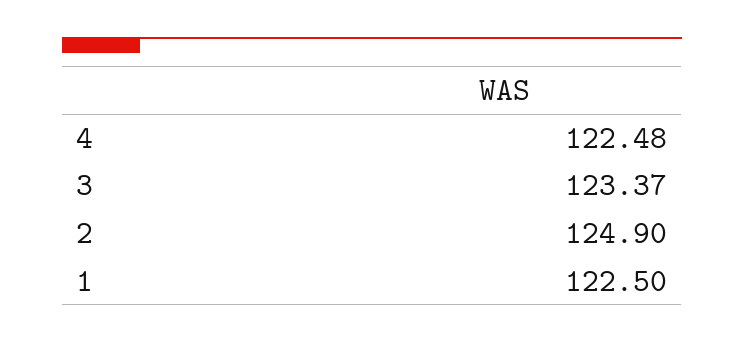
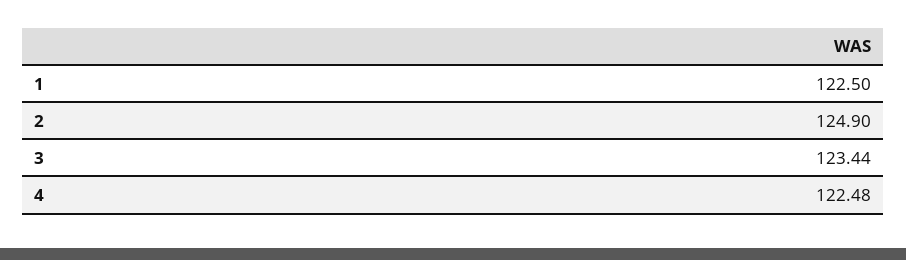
  {
    "4": 122.48,
-   "3": 123.37,
+   "3": 123.44,
    "2": 124.9,
    "1": 122.5
  }

